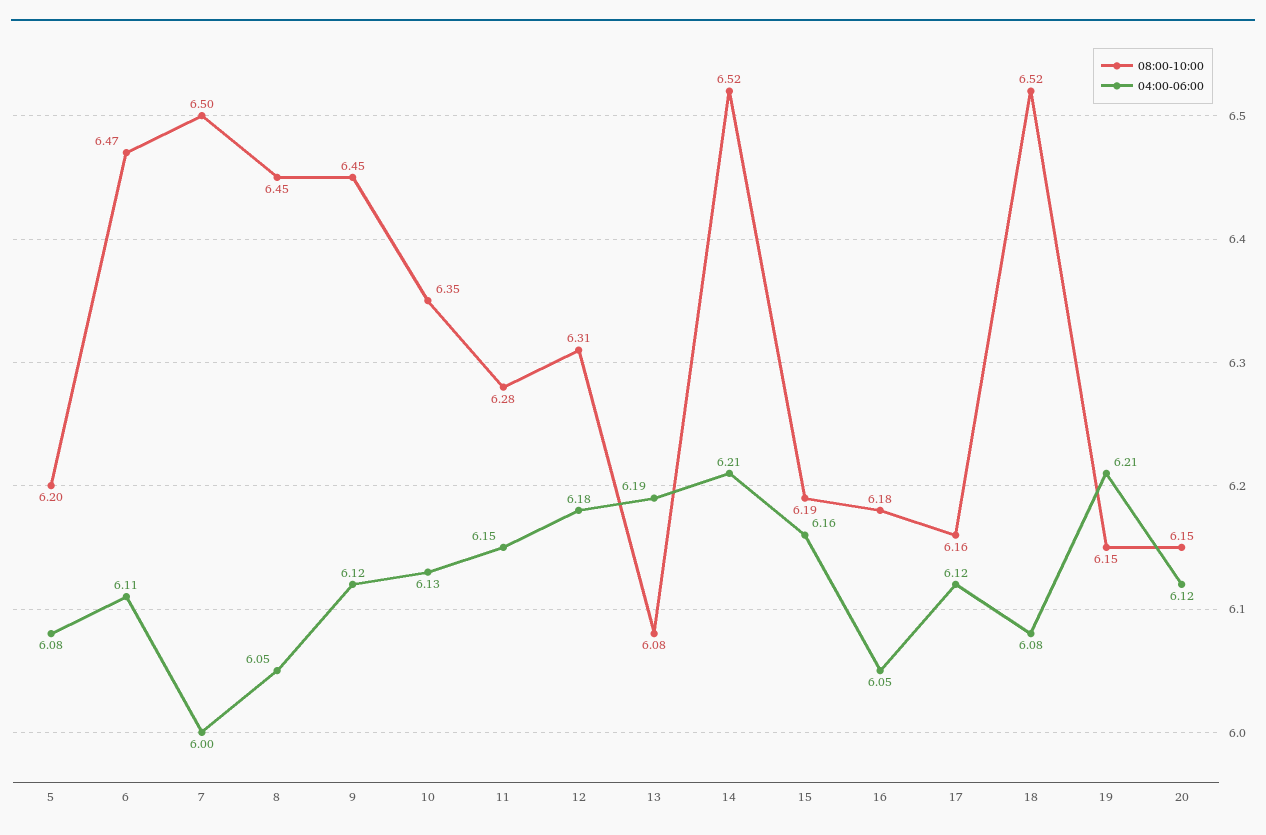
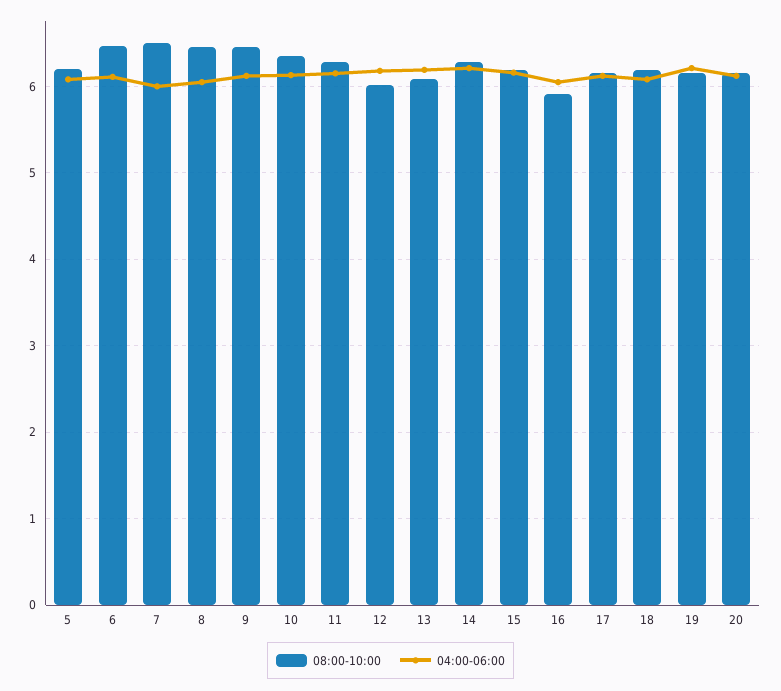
  {
    "08:00-10:00": {
      "5": 6.2,
      "6": 6.47,
      "7": 6.5,
      "8": 6.45,
      "9": 6.45,
      "10": 6.35,
      "11": 6.28,
-     "12": 6.31,
+     "12": 6,
      "13": 6.08,
-     "14": 6.52,
+     "14": 6.3,
      "15": 6.19,
-     "16": 6.18,
+     "16": 5.9,
      "17": 6.16,
-     "18": 6.52,
+     "18": 6.2,
      "19": 6.15,
      "20": 6.15
    },
    "04:00-06:00": {
      "5": 6.08,
      "6": 6.11,
      "7": 6,
      "8": 6.05,
      "9": 6.12,
      "10": 6.13,
      "11": 6.15,
      "12": 6.18,
      "13": 6.19,
      "14": 6.21,
      "15": 6.16,
      "16": 6.05,
      "17": 6.12,
      "18": 6.08,
      "19": 6.21,
      "20": 6.12
    }
  }

